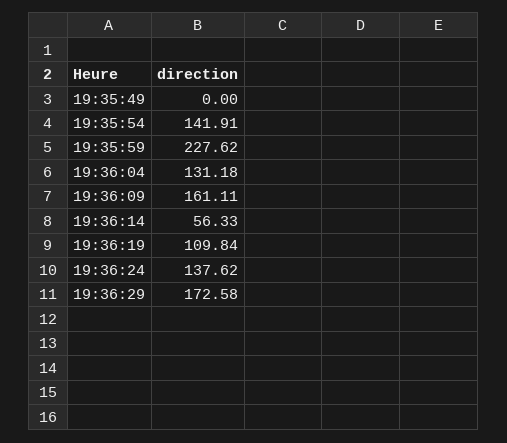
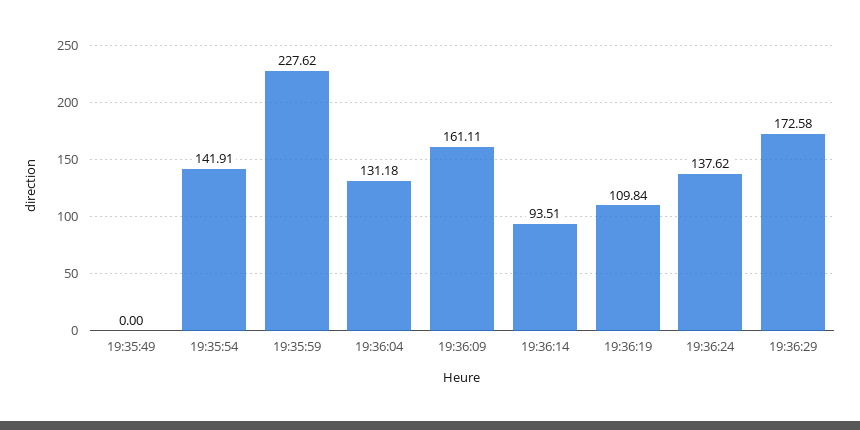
  {
    "19:35:49": 0,
    "19:35:54": 141.91,
    "19:35:59": 227.62,
    "19:36:04": 131.18,
    "19:36:09": 161.11,
-   "19:36:14": 56.33,
+   "19:36:14": 93.51,
    "19:36:19": 109.84,
    "19:36:24": 137.62,
    "19:36:29": 172.58
  }

